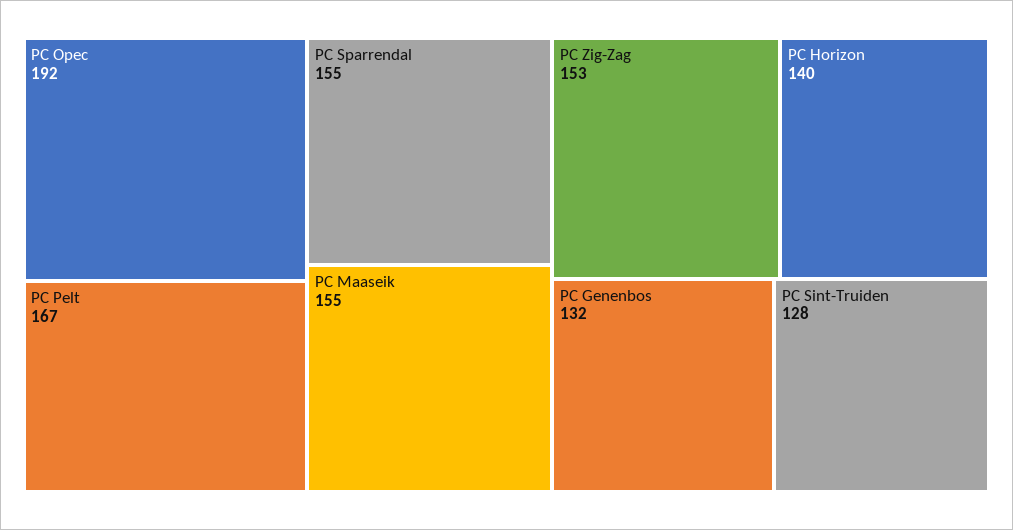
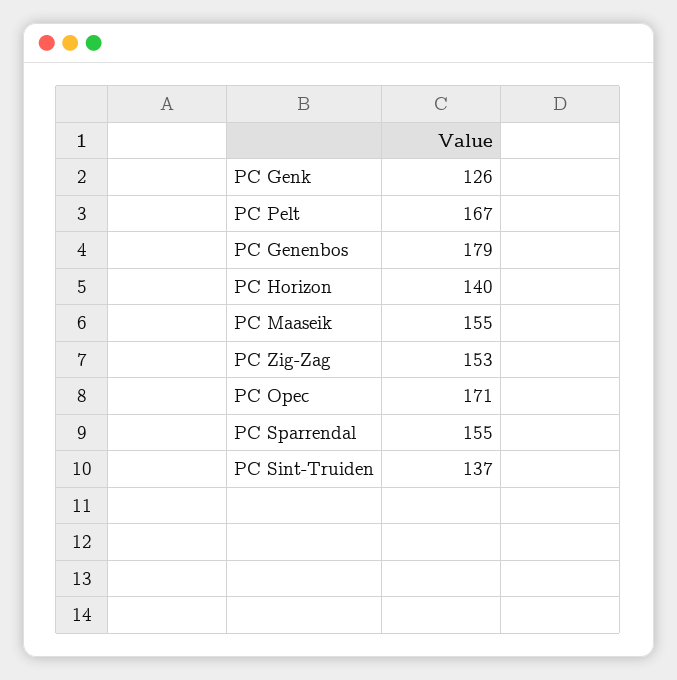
  {
-   "PC Opec": 192,
+   "PC Opec": 171,
    "PC Pelt": 167,
    "PC Sparrendal": 155,
    "PC Maaseik": 155,
    "PC Zig-Zag": 153,
    "PC Horizon": 140,
-   "PC Genenbos": 132,
+   "PC Genenbos": 179,
-   "PC Sint-Truiden": 128
+   "PC Sint-Truiden": 137,
+   "PC Genk": 126
  }

